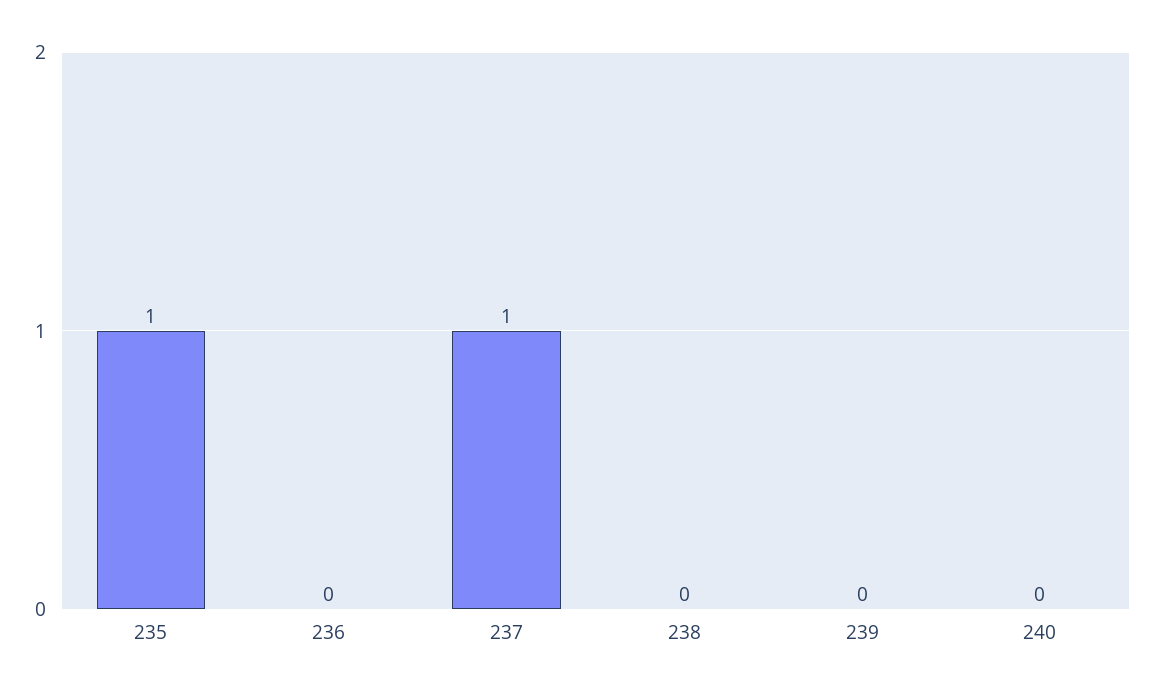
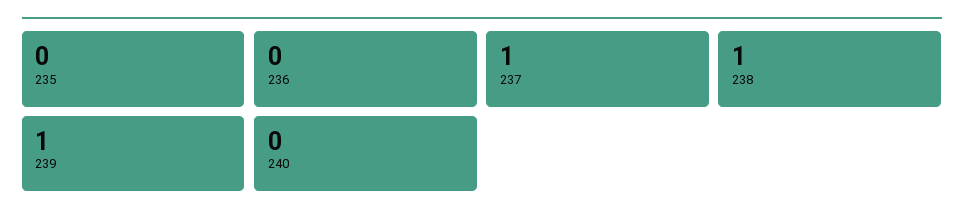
  {
-   "235": 1,
+   "235": 0,
    "236": 0,
    "237": 1,
-   "238": 0,
+   "238": 1,
-   "239": 0,
+   "239": 1,
    "240": 0
  }

